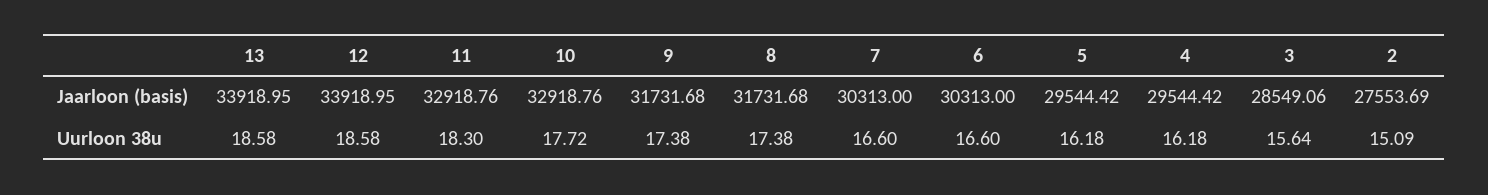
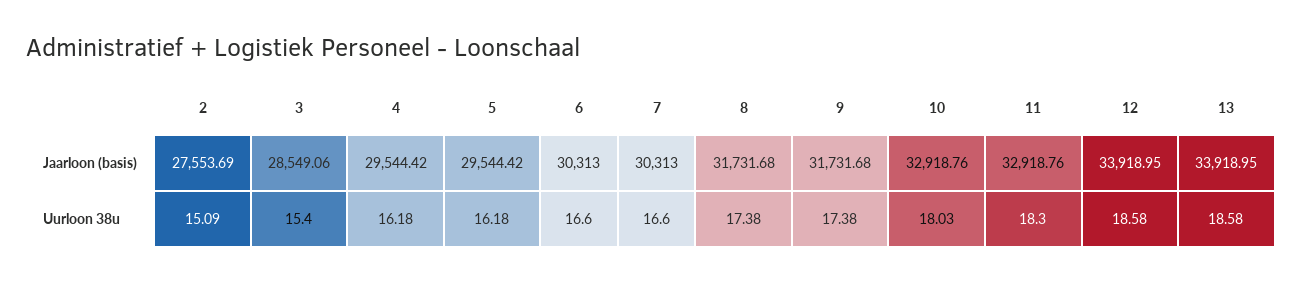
  {
    "13": {
      "Jaarloon (basis)": 33918.95,
      "Uurloon 38u": 18.58
    },
    "12": {
      "Jaarloon (basis)": 33918.95,
      "Uurloon 38u": 18.58
    },
    "11": {
      "Jaarloon (basis)": 32918.76,
      "Uurloon 38u": 18.3
    },
    "10": {
      "Jaarloon (basis)": 32918.76,
-     "Uurloon 38u": 17.72
+     "Uurloon 38u": 18.03
    },
    "9": {
      "Jaarloon (basis)": 31731.68,
      "Uurloon 38u": 17.38
    },
    "8": {
      "Jaarloon (basis)": 31731.68,
      "Uurloon 38u": 17.38
    },
    "7": {
      "Jaarloon (basis)": 30313,
      "Uurloon 38u": 16.6
    },
    "6": {
      "Jaarloon (basis)": 30313,
      "Uurloon 38u": 16.6
    },
    "5": {
      "Jaarloon (basis)": 29544.42,
      "Uurloon 38u": 16.18
    },
    "4": {
      "Jaarloon (basis)": 29544.42,
      "Uurloon 38u": 16.18
    },
    "3": {
      "Jaarloon (basis)": 28549.06,
-     "Uurloon 38u": 15.64
+     "Uurloon 38u": 15.4
    },
    "2": {
      "Jaarloon (basis)": 27553.69,
      "Uurloon 38u": 15.09
    }
  }

